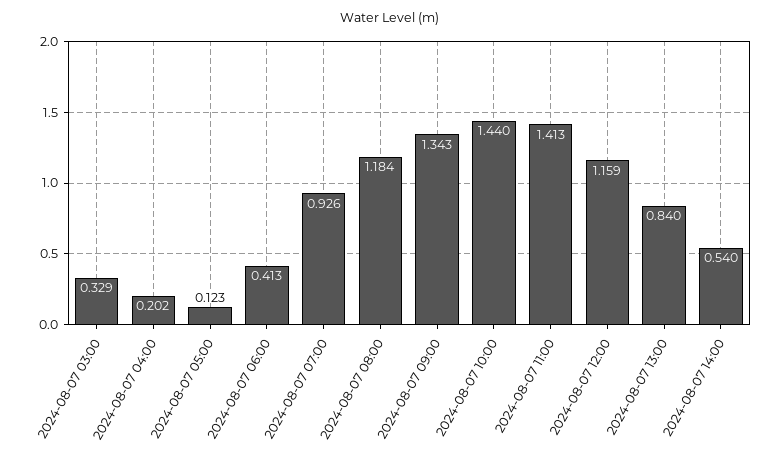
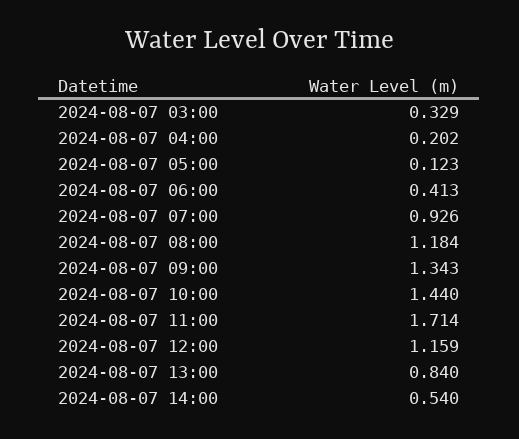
  {
    "2024-08-07 03:00": 0.329,
    "2024-08-07 04:00": 0.202,
    "2024-08-07 05:00": 0.123,
    "2024-08-07 06:00": 0.413,
    "2024-08-07 07:00": 0.926,
    "2024-08-07 08:00": 1.184,
    "2024-08-07 09:00": 1.343,
    "2024-08-07 10:00": 1.44,
-   "2024-08-07 11:00": 1.413,
+   "2024-08-07 11:00": 1.714,
    "2024-08-07 12:00": 1.159,
    "2024-08-07 13:00": 0.84,
    "2024-08-07 14:00": 0.54
  }

